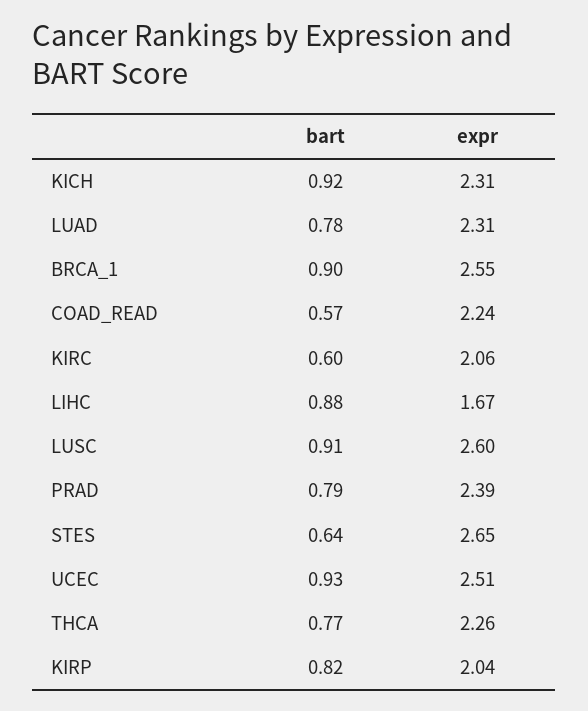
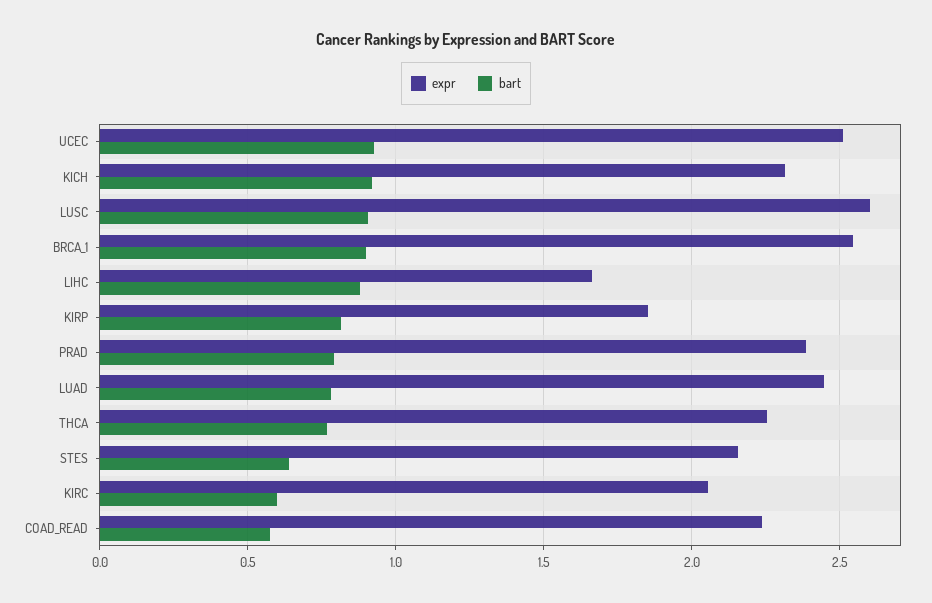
  {
    "bart": {
      "KICH": 0.92,
      "LUAD": 0.78,
      "BRCA_1": 0.9,
      "COAD_READ": 0.57,
      "KIRC": 0.6,
      "LIHC": 0.88,
      "LUSC": 0.91,
      "PRAD": 0.79,
      "STES": 0.64,
      "UCEC": 0.93,
      "THCA": 0.77,
      "KIRP": 0.82
    },
    "expr": {
      "KICH": 2.31,
-     "LUAD": 2.31,
+     "LUAD": 2.45,
      "BRCA_1": 2.55,
      "COAD_READ": 2.24,
      "KIRC": 2.06,
      "LIHC": 1.67,
      "LUSC": 2.6,
      "PRAD": 2.39,
-     "STES": 2.65,
+     "STES": 2.15,
      "UCEC": 2.51,
      "THCA": 2.26,
-     "KIRP": 2.04
+     "KIRP": 1.85
    }
  }

